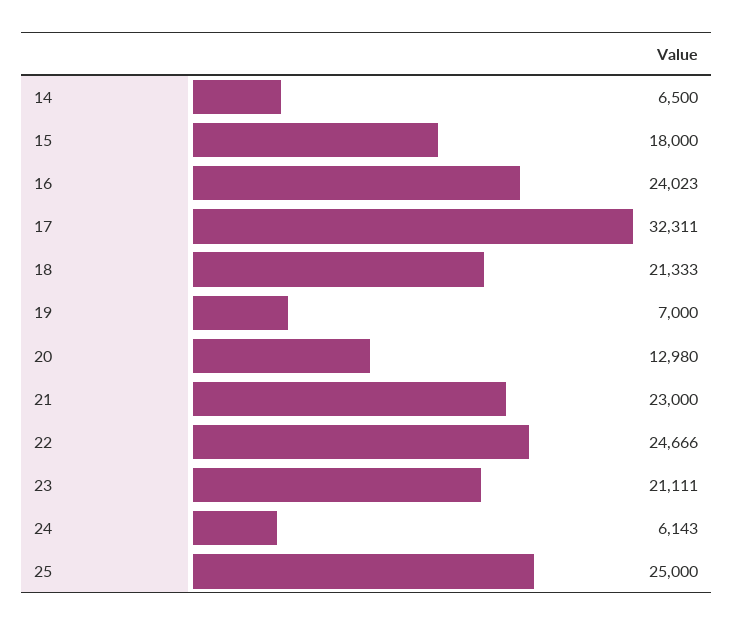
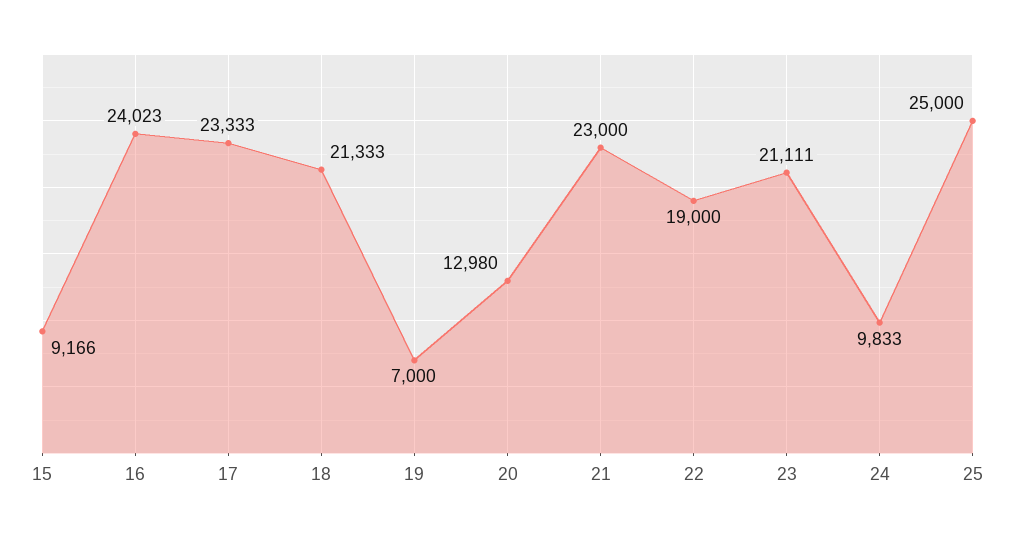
  {
-   "14": 6500,
-   "15": 18000,
+   "15": 9166,
    "16": 24023,
-   "17": 32311,
+   "17": 23333,
    "18": 21333,
    "19": 7000,
    "20": 12980,
    "21": 23000,
-   "22": 24666,
+   "22": 19000,
    "23": 21111,
-   "24": 6143,
+   "24": 9833,
    "25": 25000
  }

